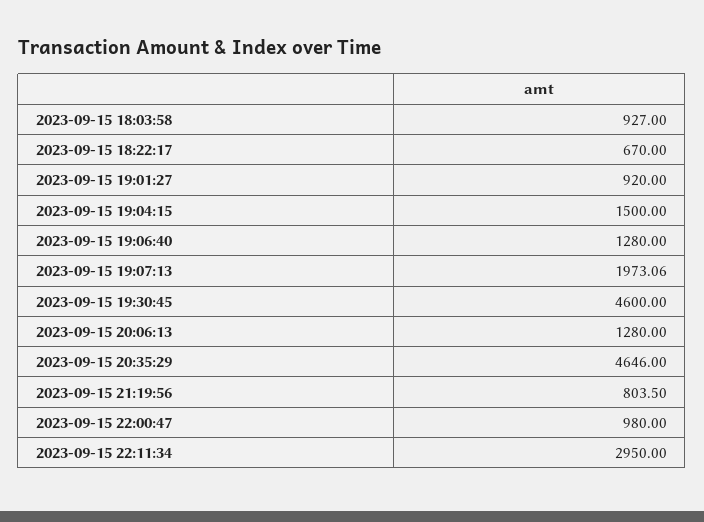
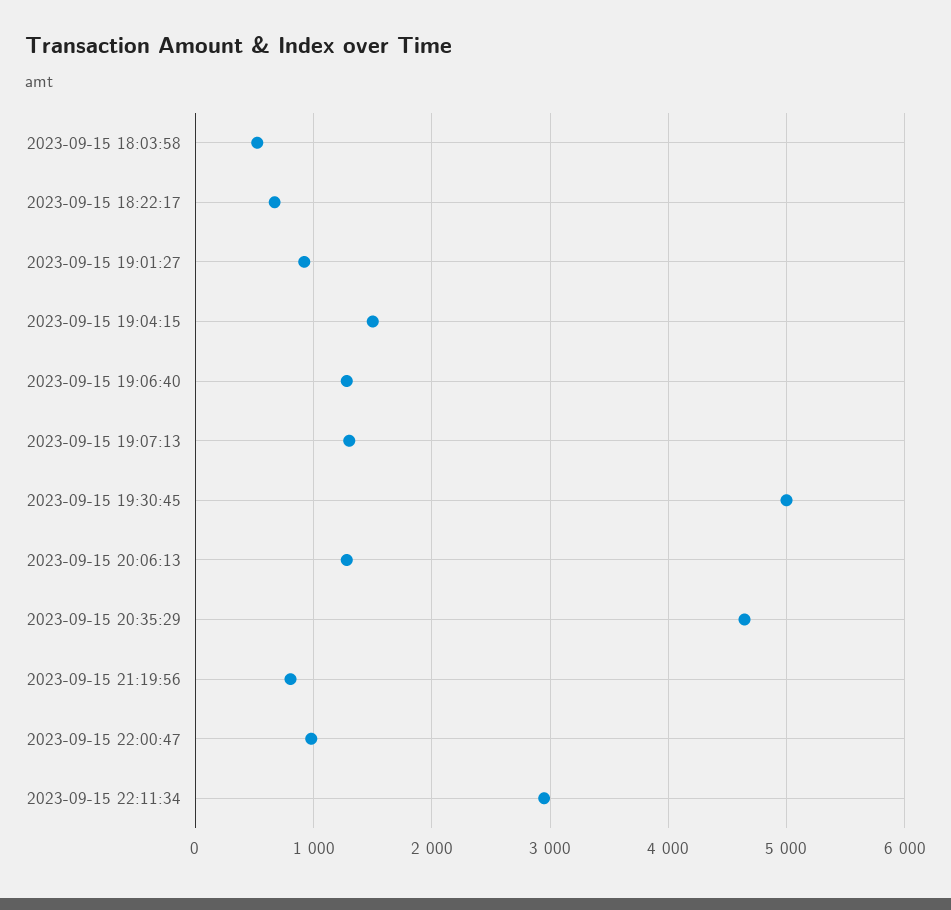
  {
-   "2023-09-15 18:03:58": 927,
+   "2023-09-15 18:03:58": 500,
    "2023-09-15 18:22:17": 670,
    "2023-09-15 19:01:27": 920,
    "2023-09-15 19:04:15": 1500,
    "2023-09-15 19:06:40": 1280,
-   "2023-09-15 19:07:13": 1973.06,
+   "2023-09-15 19:07:13": 1300,
-   "2023-09-15 19:30:45": 4600,
+   "2023-09-15 19:30:45": 5000,
    "2023-09-15 20:06:13": 1280,
    "2023-09-15 20:35:29": 4646,
    "2023-09-15 21:19:56": 803.5,
    "2023-09-15 22:00:47": 980,
    "2023-09-15 22:11:34": 2950
  }

